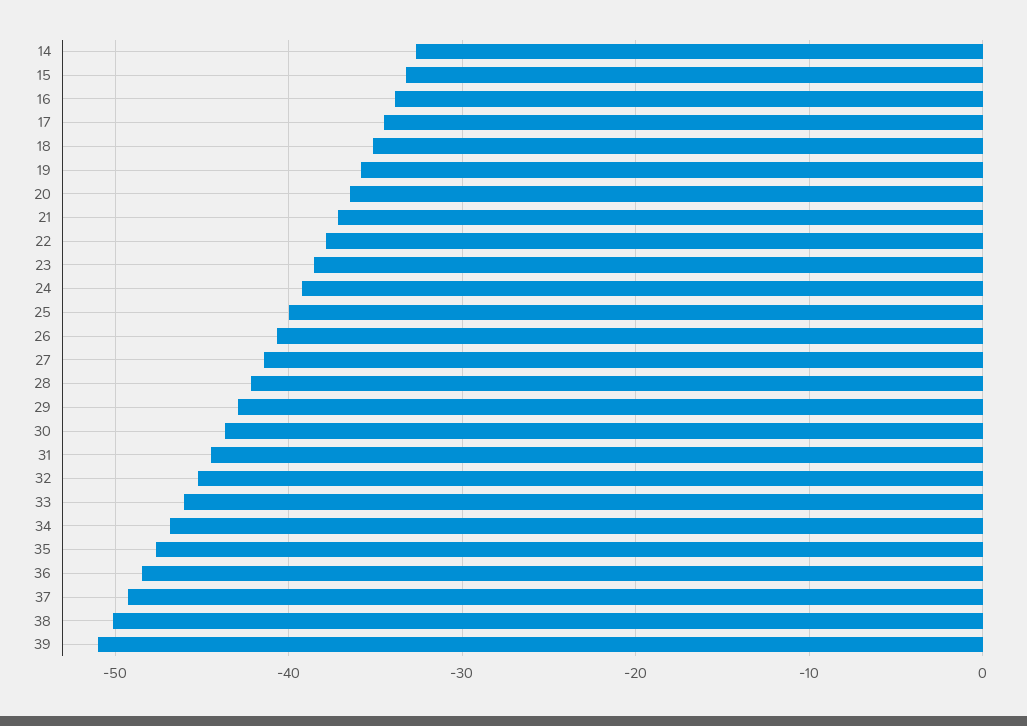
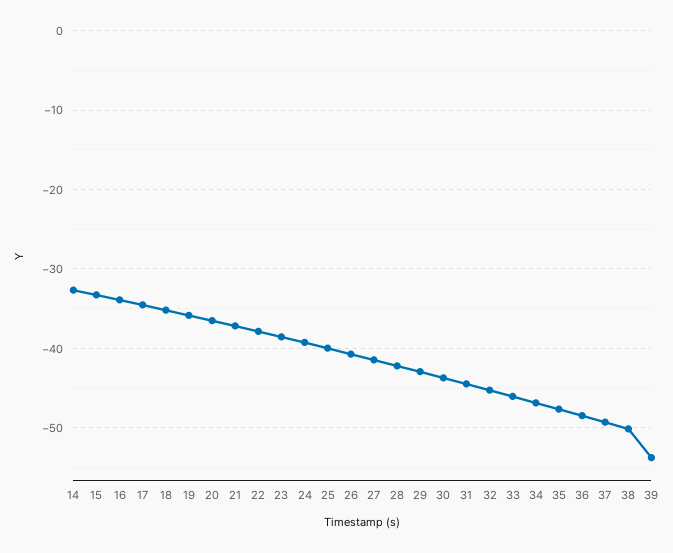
  {
    "14": -33,
    "15": -33,
    "16": -34,
    "17": -35,
    "18": -35,
    "19": -36,
    "20": -36,
    "21": -37,
    "22": -38,
    "23": -39,
    "24": -39,
    "25": -40,
    "26": -41,
    "27": -41,
    "28": -42,
    "29": -43,
    "30": -44,
    "31": -44,
    "32": -45,
    "33": -46,
    "34": -47,
    "35": -48,
    "36": -48,
    "37": -49,
    "38": -50,
-   "39": -51
+   "39": -54
  }

